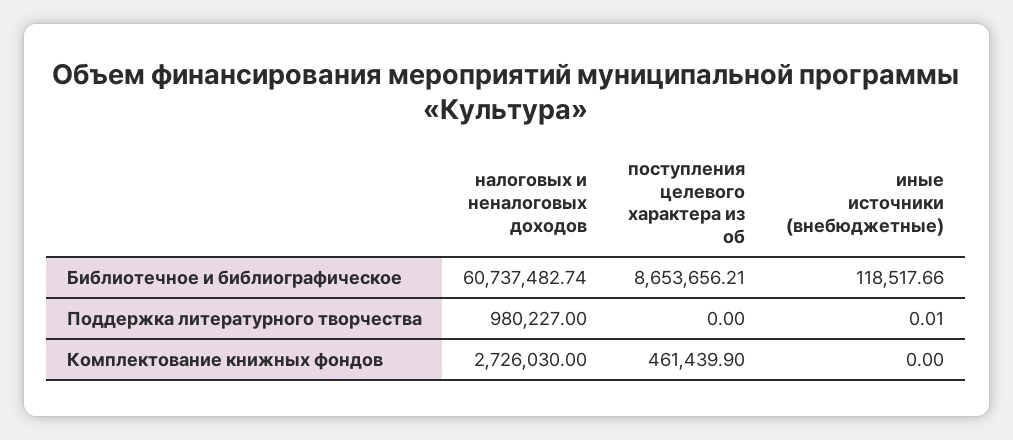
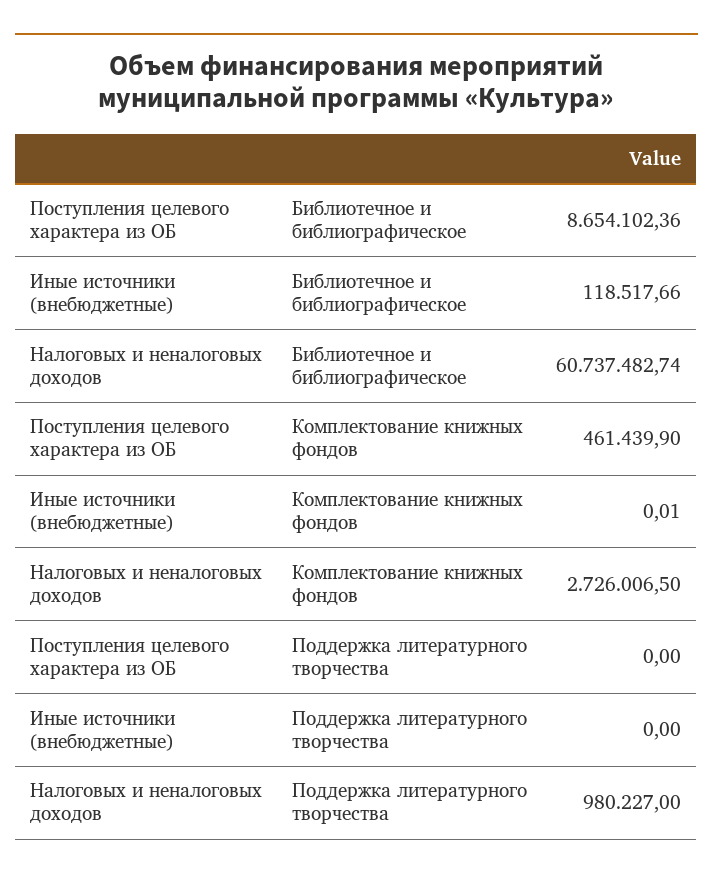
  {
    "налоговых и неналоговых доходов": {
      "Библиотечное и библиографическое": 60737482.74,
      "Поддержка литературного творчества": 980227,
-     "Комплектование книжных фондов": 2726030
+     "Комплектование книжных фондов": 2726006.5
    },
    "поступления целевого характера из об": {
-     "Библиотечное и библиографическое": 8653656.21,
+     "Библиотечное и библиографическое": 8654102.36,
      "Поддержка литературного творчества": 0,
      "Комплектование книжных фондов": 461439.9
    },
    "иные источники (внебюджетные)": {
      "Библиотечное и библиографическое": 118517.66,
-     "Поддержка литературного творчества": 0.01,
+     "Поддержка литературного творчества": 0,
-     "Комплектование книжных фондов": 0
+     "Комплектование книжных фондов": 0.01
    }
  }

